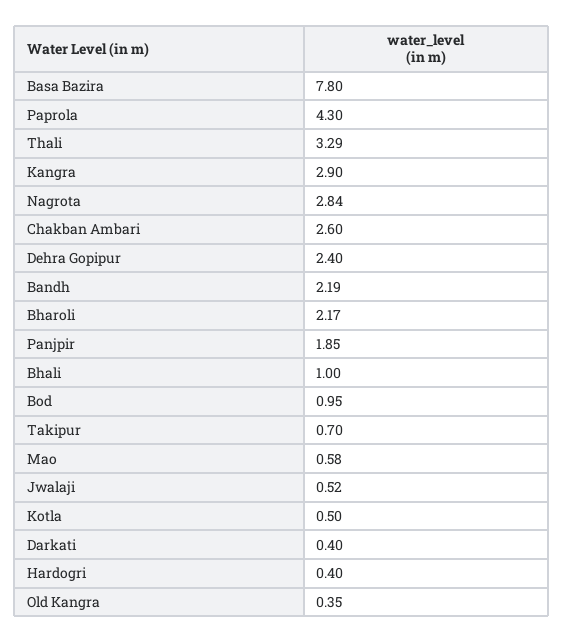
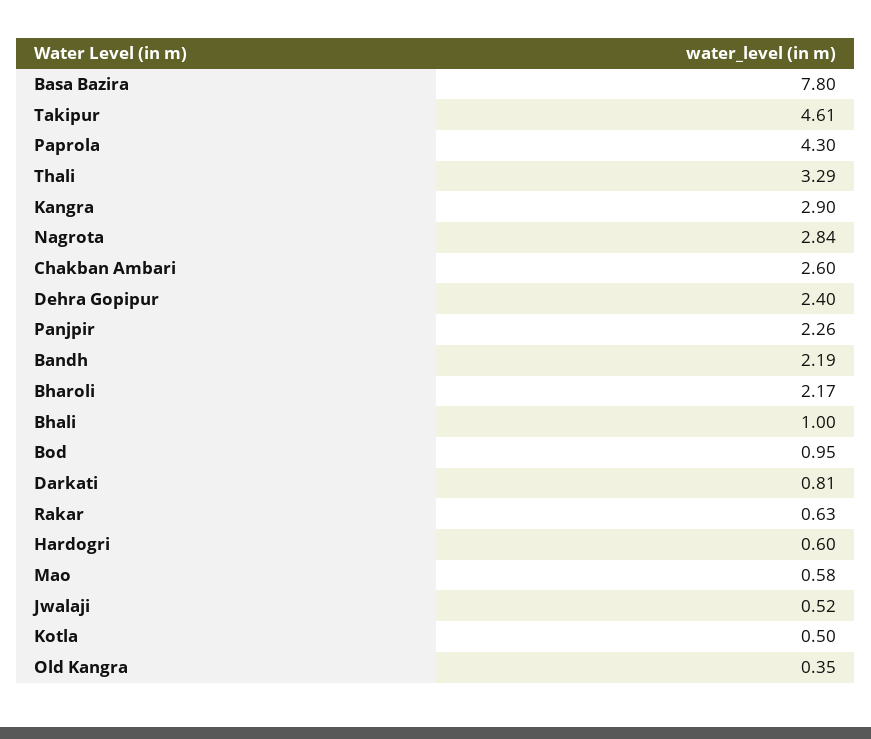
  {
    "Basa Bazira": 7.8,
    "Paprola": 4.3,
    "Thali": 3.29,
    "Kangra": 2.9,
    "Nagrota": 2.84,
    "Chakban Ambari": 2.6,
    "Dehra Gopipur": 2.4,
    "Bandh": 2.19,
    "Bharoli": 2.17,
-   "Panjpir": 1.85,
+   "Panjpir": 2.26,
    "Bhali": 1,
    "Bod": 0.95,
-   "Takipur": 0.7,
+   "Takipur": 4.61,
    "Mao": 0.58,
    "Jwalaji": 0.52,
    "Kotla": 0.5,
-   "Darkati": 0.4,
+   "Darkati": 0.81,
-   "Hardogri": 0.4,
+   "Hardogri": 0.6,
-   "Old Kangra": 0.35
+   "Old Kangra": 0.35,
+   "Rakar": 0.63
  }

